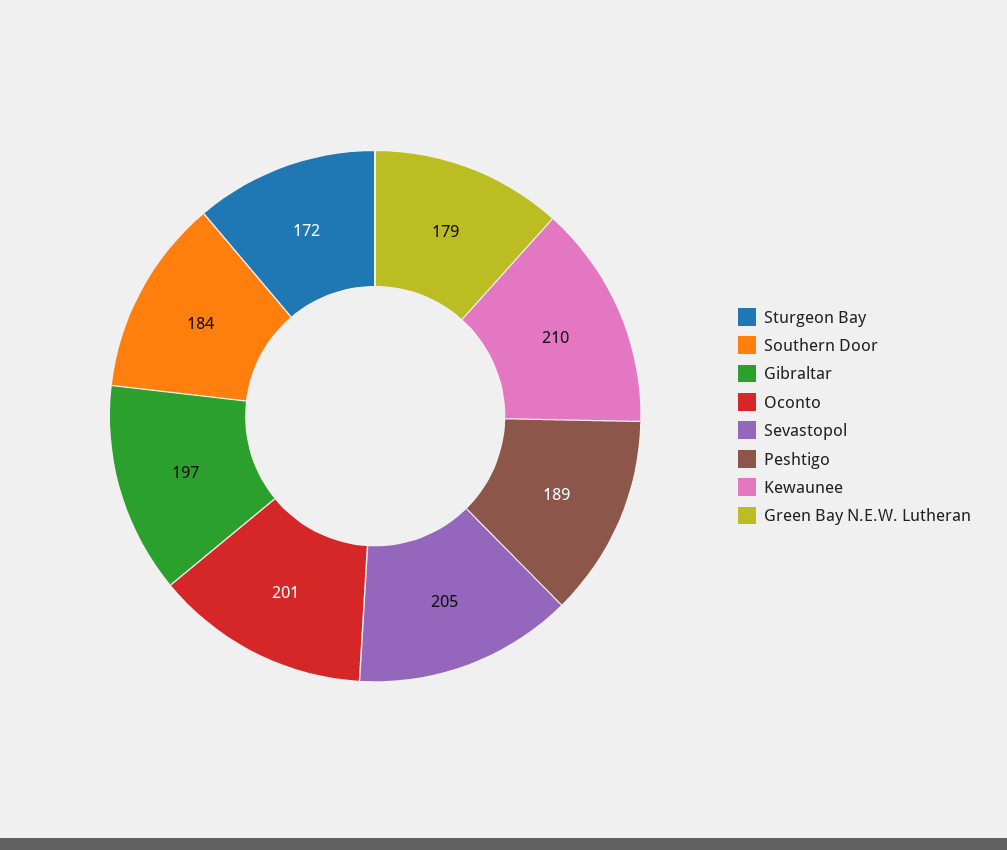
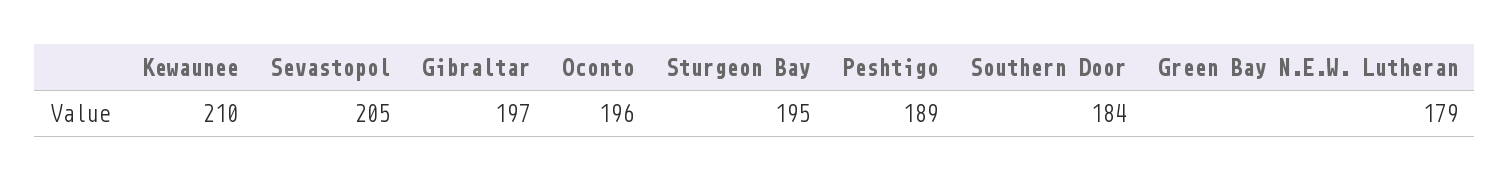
  {
-   "Sturgeon Bay": 172,
+   "Sturgeon Bay": 195,
    "Southern Door": 184,
    "Gibraltar": 197,
-   "Oconto": 201,
+   "Oconto": 196,
    "Sevastopol": 205,
    "Peshtigo": 189,
    "Kewaunee": 210,
    "Green Bay N.E.W. Lutheran": 179
  }

